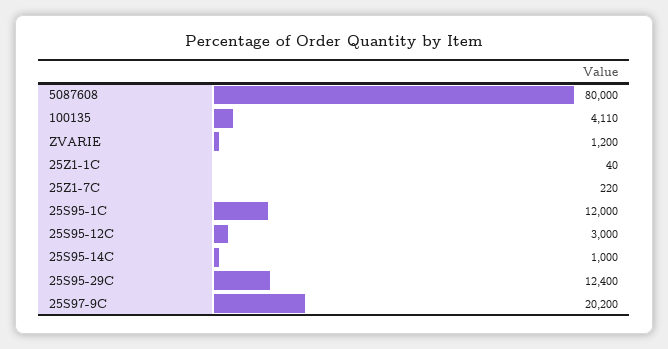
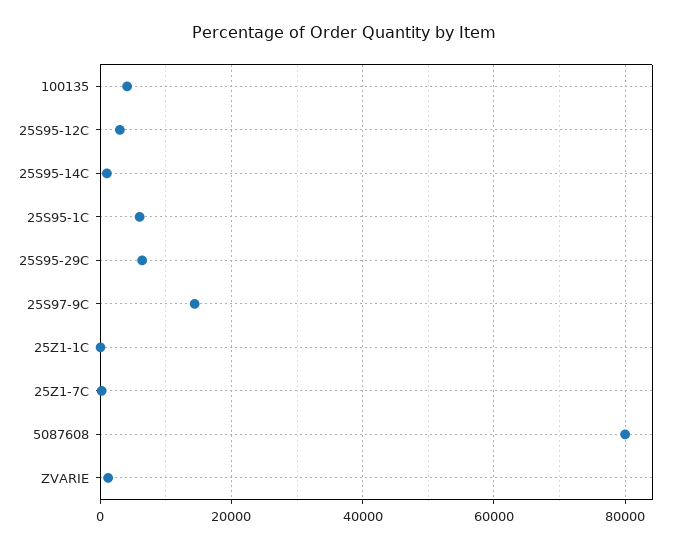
  {
    "5087608": 80000,
    "100135": 4110,
    "ZVARIE": 1200,
    "25Z1-1C": 40,
    "25Z1-7C": 220,
-   "25S95-1C": 12000,
+   "25S95-1C": 6000,
    "25S95-12C": 3000,
    "25S95-14C": 1000,
-   "25S95-29C": 12400,
+   "25S95-29C": 6000,
-   "25S97-9C": 20200
+   "25S97-9C": 14000
  }

